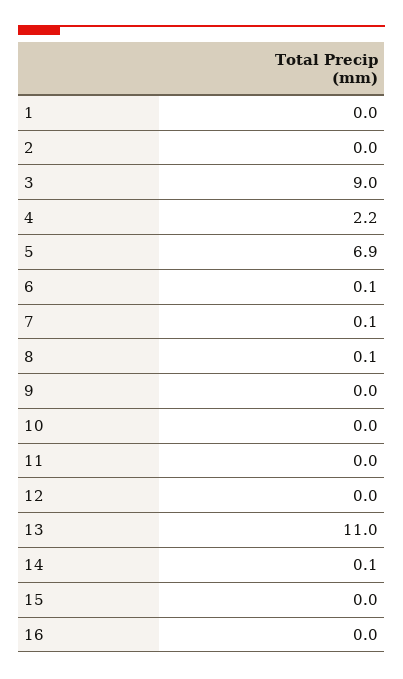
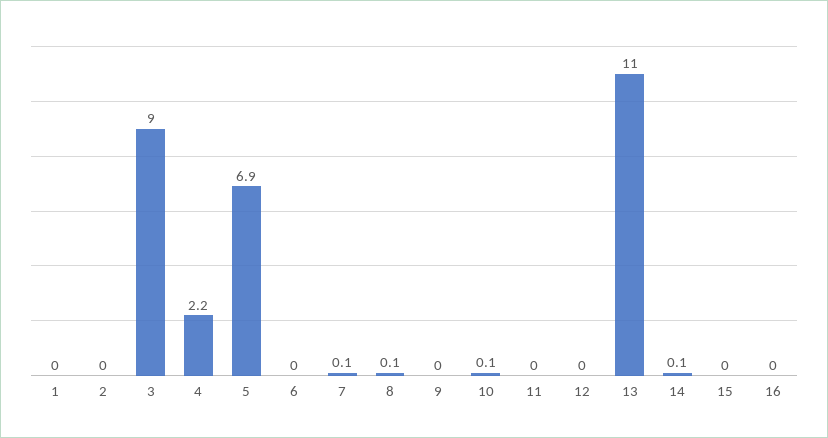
  {
    "1": 0,
    "2": 0,
    "3": 9,
    "4": 2.2,
    "5": 6.9,
-   "6": 0.1,
+   "6": 0,
    "7": 0.1,
    "8": 0.1,
    "9": 0,
-   "10": 0,
+   "10": 0.1,
    "11": 0,
    "12": 0,
    "13": 11,
    "14": 0.1,
    "15": 0,
    "16": 0
  }

